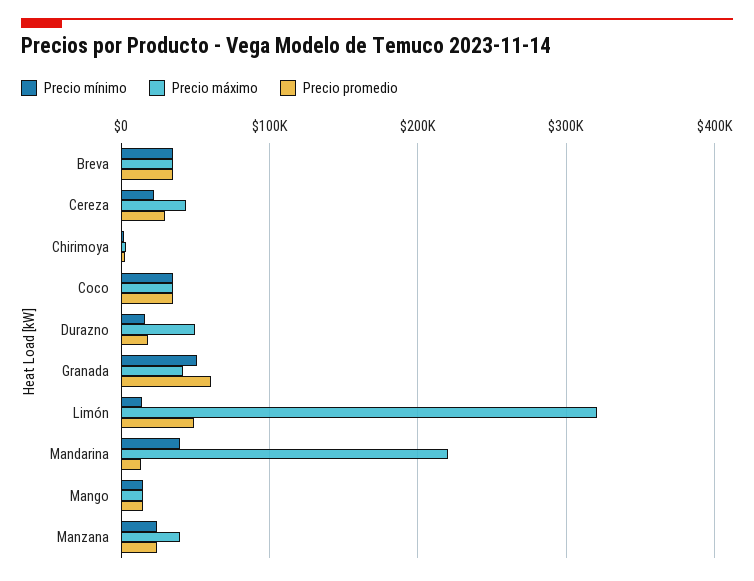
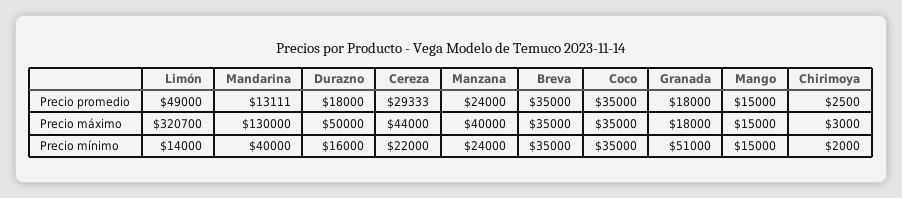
  {
    "Precio mínimo": {
      "Breva": 35000,
      "Cereza": 22000,
      "Chirimoya": 2000,
      "Coco": 35000,
      "Durazno": 16000,
      "Granada": 51000,
      "Limón": 14000,
      "Mandarina": 40000,
      "Mango": 15000,
      "Manzana": 24000
    },
    "Precio máximo": {
      "Breva": 35000,
      "Cereza": 44000,
      "Chirimoya": 3000,
      "Coco": 35000,
      "Durazno": 50000,
-     "Granada": 40000,
+     "Granada": 18000,
      "Limón": 320700,
-     "Mandarina": 220000,
+     "Mandarina": 130000,
      "Mango": 15000,
      "Manzana": 40000
    },
    "Precio promedio": {
      "Breva": 35000,
      "Cereza": 29333,
      "Chirimoya": 2500,
      "Coco": 35000,
      "Durazno": 18000,
-     "Granada": 60000,
+     "Granada": 18000,
      "Limón": 49000,
      "Mandarina": 13111,
      "Mango": 15000,
      "Manzana": 24000
    }
  }

